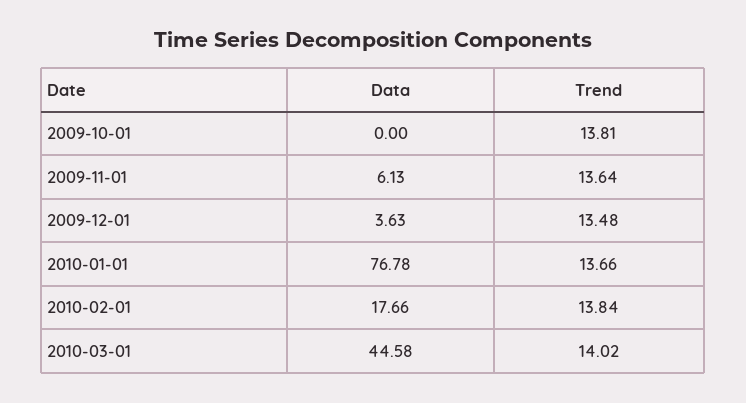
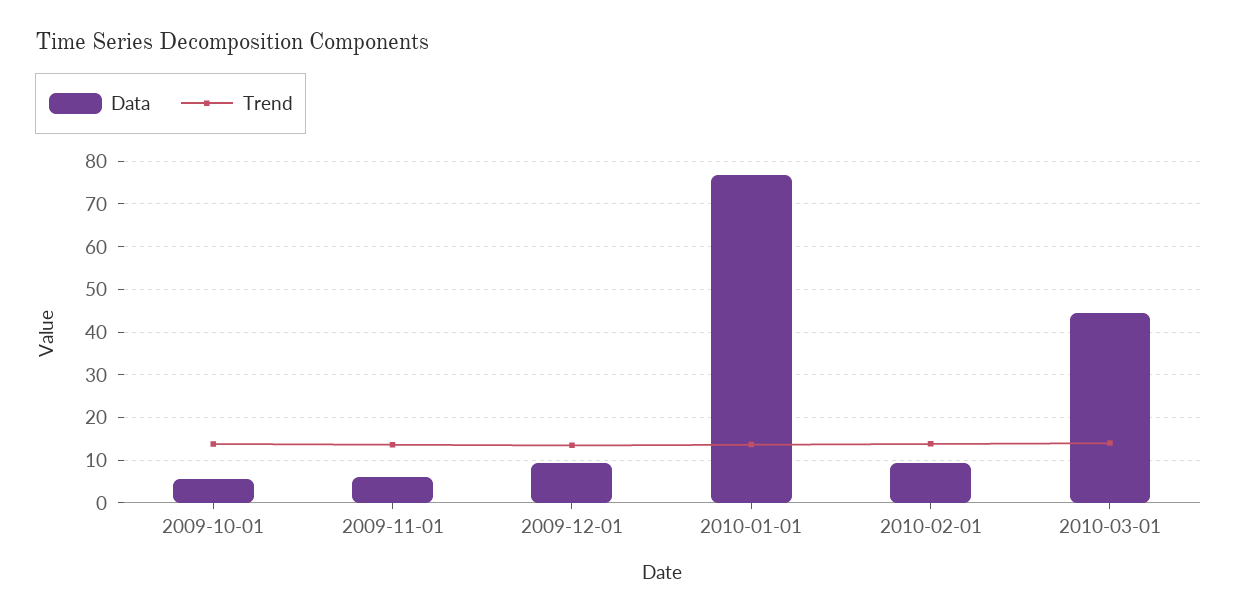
  {
    "Data": {
-     "2009-10-01": 0,
+     "2009-10-01": 6,
      "2009-11-01": 6.13,
-     "2009-12-01": 3.63,
+     "2009-12-01": 10,
      "2010-01-01": 76.78,
-     "2010-02-01": 17.66,
+     "2010-02-01": 10,
      "2010-03-01": 44.58
    },
    "Trend": {
      "2009-10-01": 13.81,
      "2009-11-01": 13.64,
      "2009-12-01": 13.48,
      "2010-01-01": 13.66,
      "2010-02-01": 13.84,
      "2010-03-01": 14.02
    }
  }

